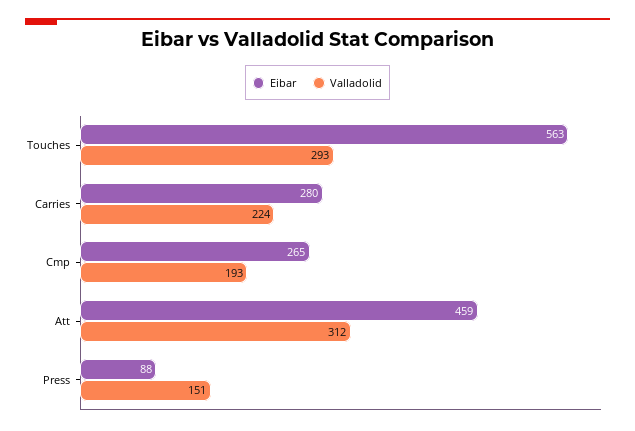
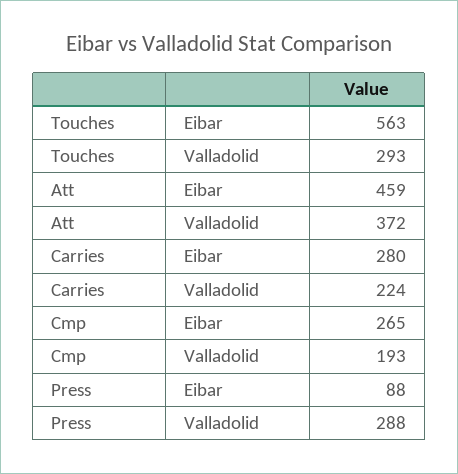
  {
    "Eibar": {
      "Touches": 563,
      "Carries": 280,
      "Cmp": 265,
      "Att": 459,
      "Press": 88
    },
    "Valladolid": {
      "Touches": 293,
      "Carries": 224,
      "Cmp": 193,
-     "Att": 312,
+     "Att": 372,
-     "Press": 151
+     "Press": 288
    }
  }

